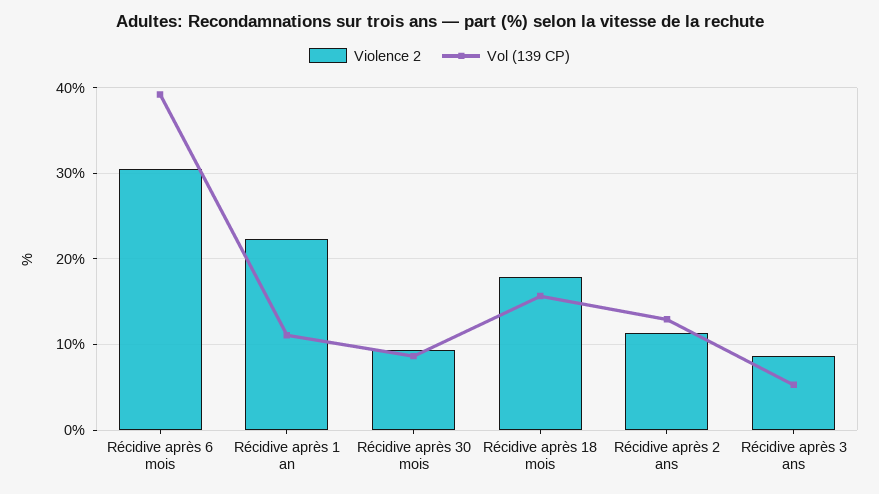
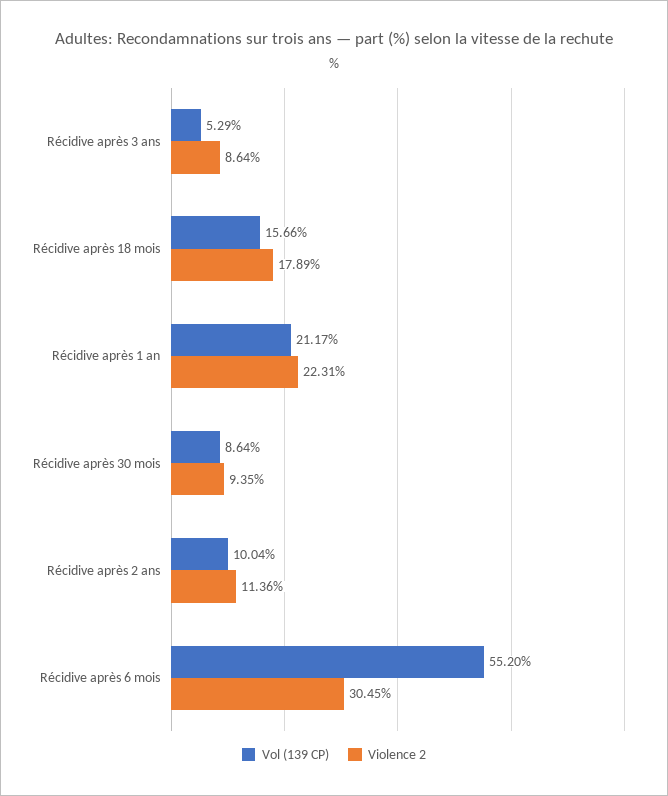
  {
    "Violence 2": {
      "Récidive après 6 mois": 30.45,
      "Récidive après 1 an": 22.31,
      "Récidive après 30 mois": 9.35,
      "Récidive après 18 mois": 17.89,
      "Récidive après 2 ans": 11.36,
      "Récidive après 3 ans": 8.64
    },
    "Vol (139 CP)": {
-     "Récidive après 6 mois": 39,
+     "Récidive après 6 mois": 55.2,
-     "Récidive après 1 an": 11,
+     "Récidive après 1 an": 21.17,
      "Récidive après 30 mois": 8.64,
      "Récidive après 18 mois": 15.66,
-     "Récidive après 2 ans": 13,
+     "Récidive après 2 ans": 10.04,
      "Récidive après 3 ans": 5.29
    }
  }

